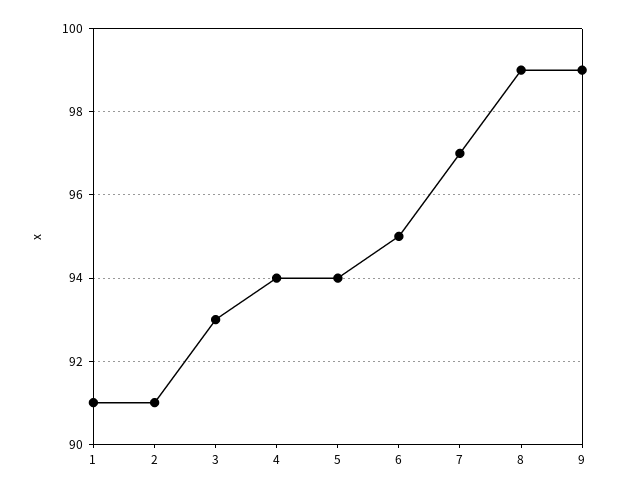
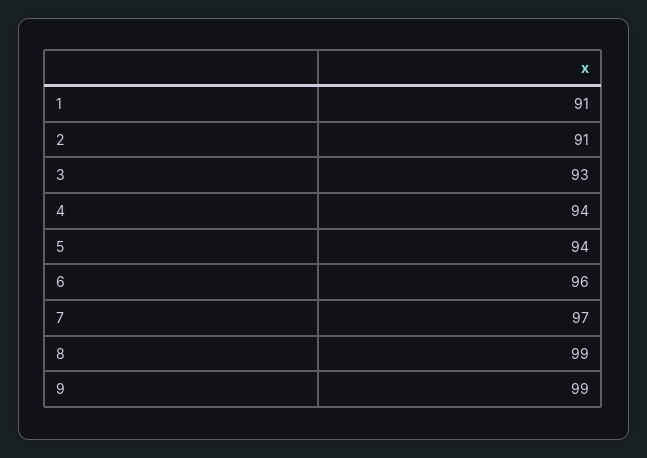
  {
    "1": 91,
    "2": 91,
    "3": 93,
    "4": 94,
    "5": 94,
-   "6": 95,
+   "6": 96,
    "7": 97,
    "8": 99,
    "9": 99
  }

